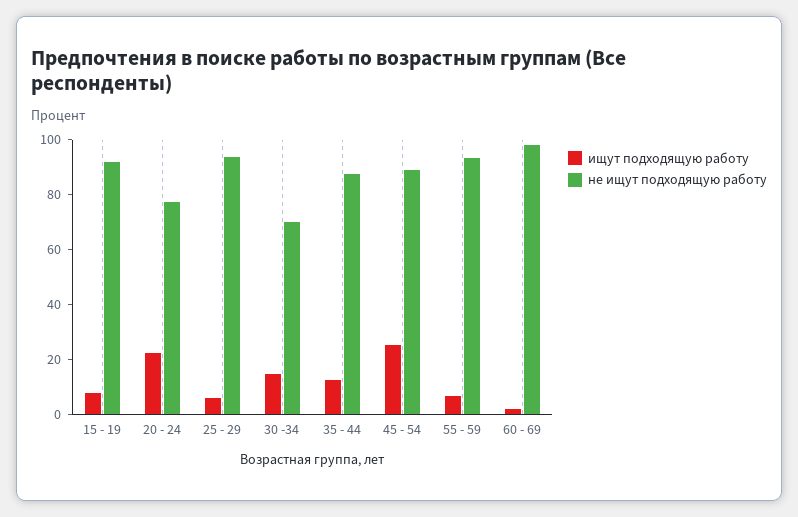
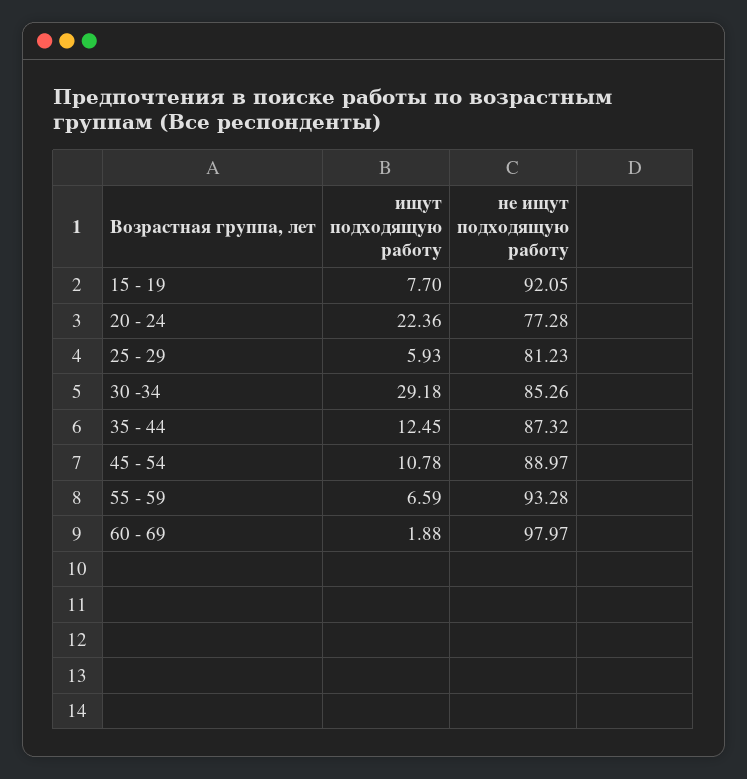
  {
    "ищут подходящую работу": {
      "15 - 19": 7.7,
      "20 - 24": 22.36,
      "25 - 29": 5.93,
-     "30 -34": 15,
+     "30 -34": 29.18,
      "35 - 44": 12.45,
-     "45 - 54": 25,
+     "45 - 54": 10.78,
      "55 - 59": 6.59,
      "60 - 69": 1.88
    },
    "не ищут подходящую работу": {
      "15 - 19": 92.05,
      "20 - 24": 77.28,
-     "25 - 29": 95,
+     "25 - 29": 81.23,
-     "30 -34": 70,
+     "30 -34": 85.26,
      "35 - 44": 87.32,
      "45 - 54": 88.97,
      "55 - 59": 93.28,
      "60 - 69": 97.97
    }
  }

